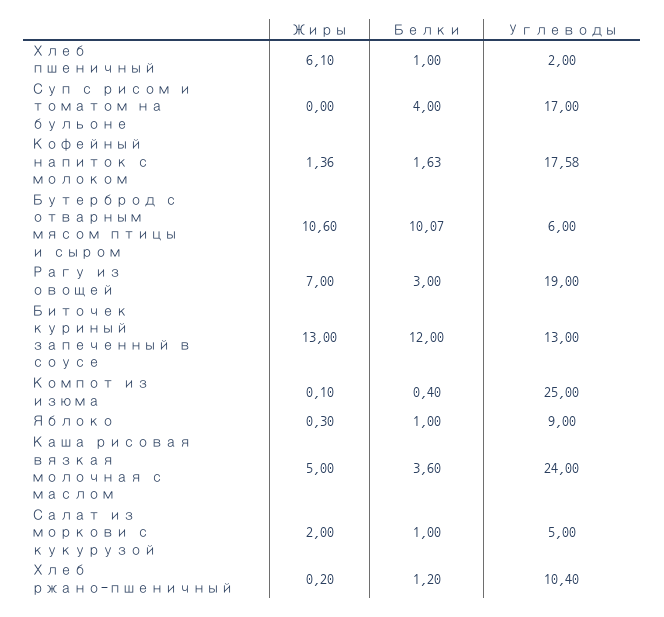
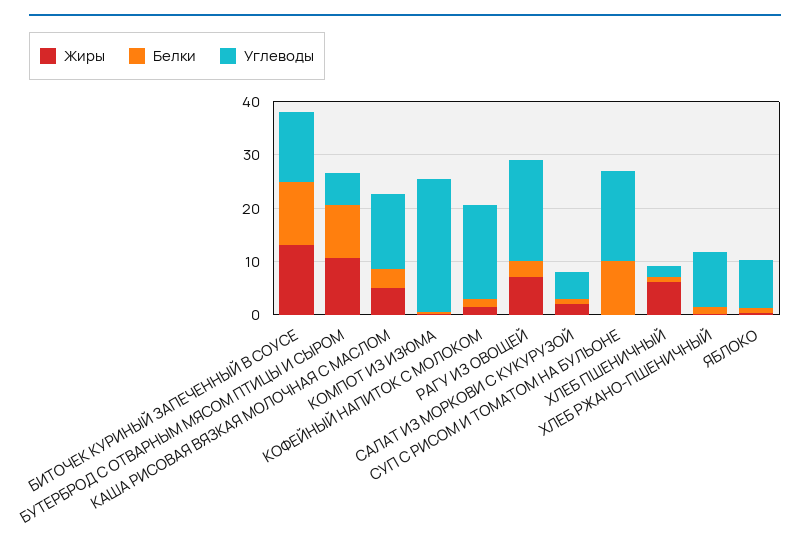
  {
    "Жиры": {
      "Хлеб пшеничный": 6.1,
      "Суп с рисом и томатом на бульоне": 0,
      "Кофейный напиток с молоком": 1.36,
      "Бутерброд с отварным мясом птицы и сыром": 10.6,
      "Рагу из овощей": 7,
      "Биточек куриный запеченный в соусе": 13,
      "Компот из изюма": 0.1,
      "Яблоко": 0.3,
      "Каша рисовая вязкая молочная с маслом": 5,
      "Салат из моркови с кукурузой": 2,
      "Хлеб ржано-пшеничный": 0.2
    },
    "Белки": {
      "Хлеб пшеничный": 1,
-     "Суп с рисом и томатом на бульоне": 4,
+     "Суп с рисом и томатом на бульоне": 10,
      "Кофейный напиток с молоком": 1.63,
      "Бутерброд с отварным мясом птицы и сыром": 10.07,
      "Рагу из овощей": 3,
      "Биточек куриный запеченный в соусе": 12,
      "Компот из изюма": 0.4,
      "Яблоко": 1,
      "Каша рисовая вязкая молочная с маслом": 3.6,
      "Салат из моркови с кукурузой": 1,
      "Хлеб ржано-пшеничный": 1.2
    },
    "Углеводы": {
      "Хлеб пшеничный": 2,
      "Суп с рисом и томатом на бульоне": 17,
      "Кофейный напиток с молоком": 17.58,
      "Бутерброд с отварным мясом птицы и сыром": 6,
      "Рагу из овощей": 19,
      "Биточек куриный запеченный в соусе": 13,
      "Компот из изюма": 25,
      "Яблоко": 9,
-     "Каша рисовая вязкая молочная с маслом": 24,
+     "Каша рисовая вязкая молочная с маслом": 14,
      "Салат из моркови с кукурузой": 5,
      "Хлеб ржано-пшеничный": 10.4
    }
  }

